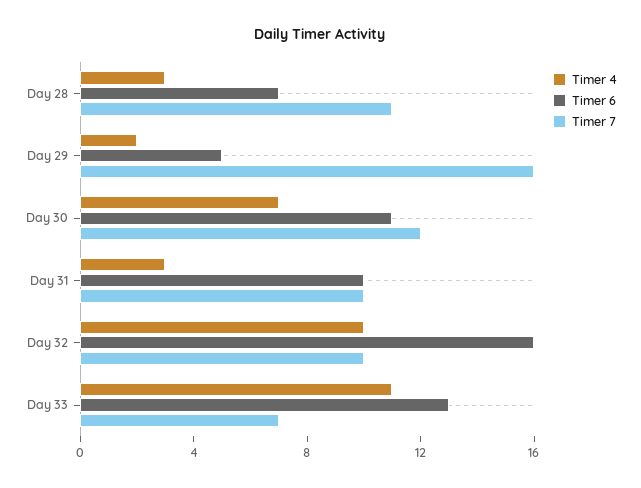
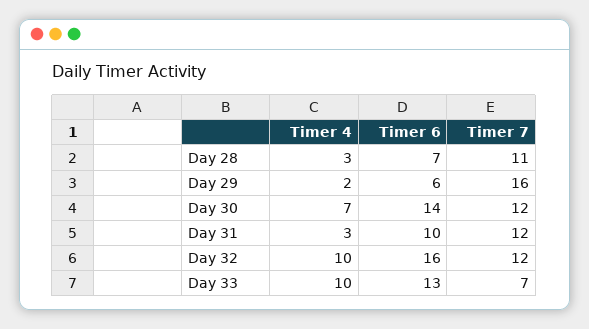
  {
    "Timer 4": {
      "Day 28": 3,
      "Day 29": 2,
      "Day 30": 7,
      "Day 31": 3,
      "Day 32": 10,
-     "Day 33": 11
+     "Day 33": 10
    },
    "Timer 6": {
      "Day 28": 7,
-     "Day 29": 5,
+     "Day 29": 6,
-     "Day 30": 11,
+     "Day 30": 14,
      "Day 31": 10,
      "Day 32": 16,
      "Day 33": 13
    },
    "Timer 7": {
      "Day 28": 11,
      "Day 29": 16,
      "Day 30": 12,
-     "Day 31": 10,
+     "Day 31": 12,
-     "Day 32": 10,
+     "Day 32": 12,
      "Day 33": 7
    }
  }

